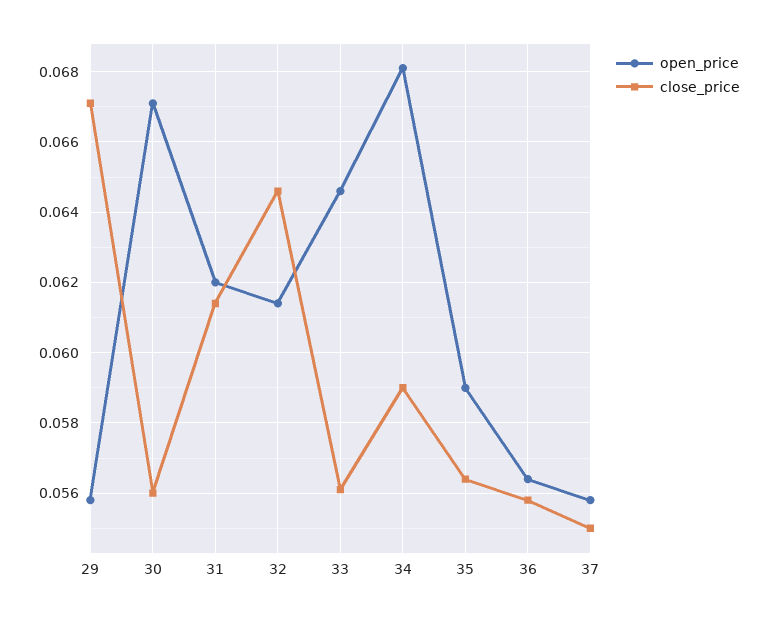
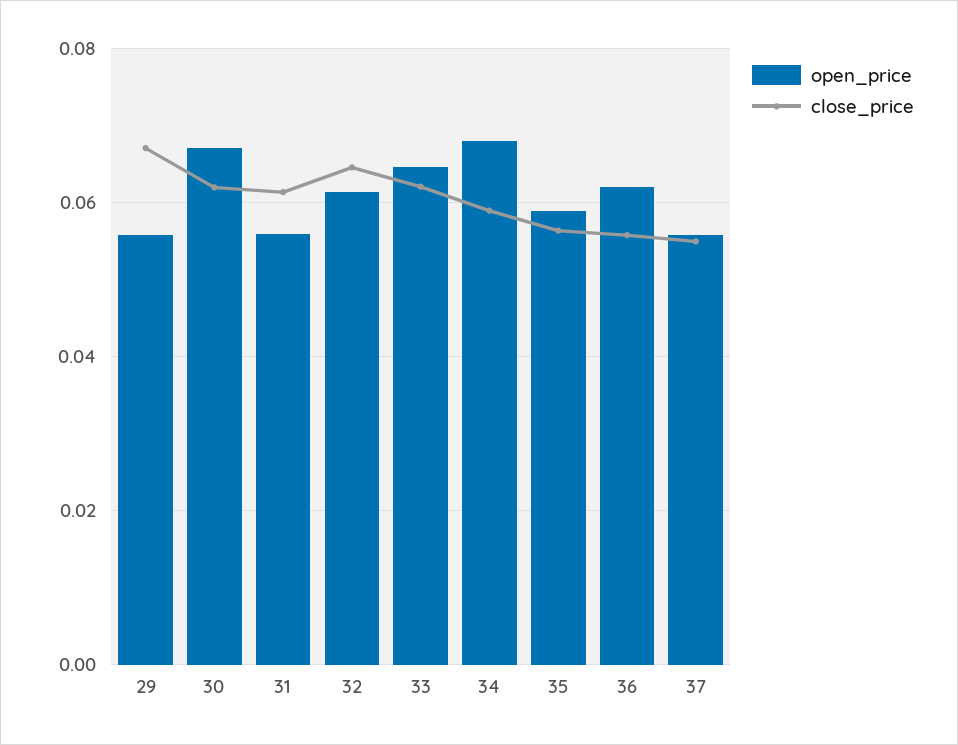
  {
    "open_price": {
      "29": 0.056,
      "30": 0.067,
-     "31": 0.062,
+     "31": 0.056,
      "32": 0.0615,
      "33": 0.0645,
      "34": 0.068,
      "35": 0.059,
-     "36": 0.0565,
+     "36": 0.062,
      "37": 0.056
    },
    "close_price": {
      "29": 0.067,
-     "30": 0.056,
+     "30": 0.062,
      "31": 0.0615,
      "32": 0.0645,
-     "33": 0.056,
+     "33": 0.062,
      "34": 0.059,
      "35": 0.0565,
      "36": 0.056,
      "37": 0.055
    }
  }

